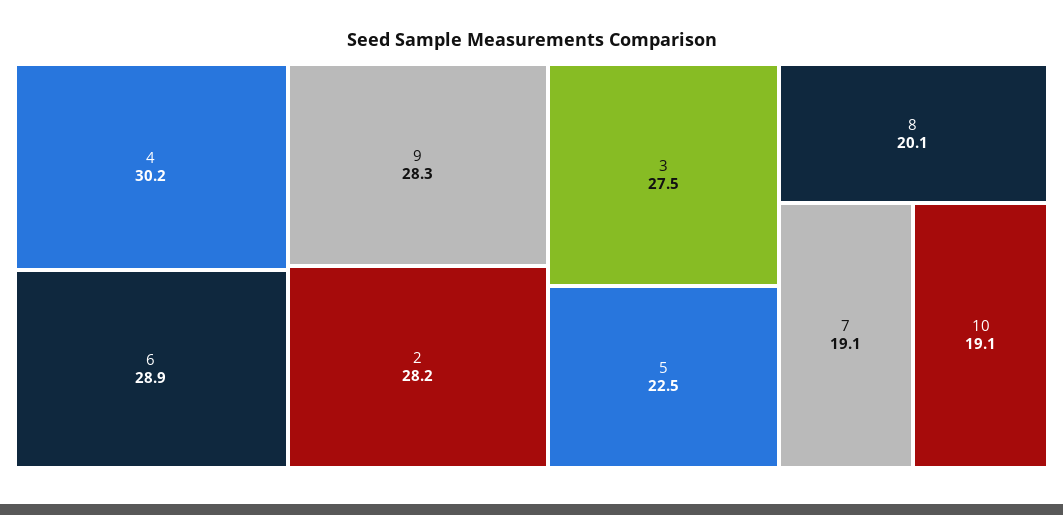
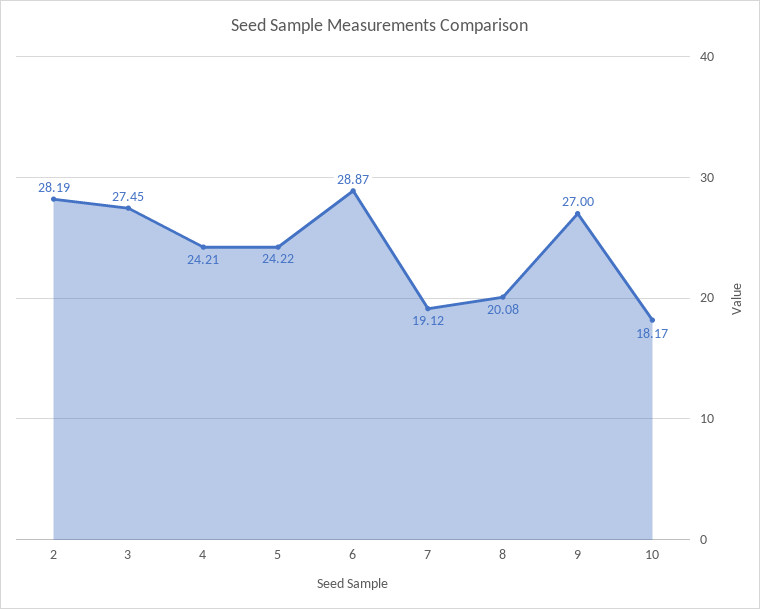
  {
-   "4": 30.2,
+   "4": 24.21,
    "6": 28.87,
-   "9": 28.3,
+   "9": 27,
    "2": 28.19,
    "3": 27.45,
-   "5": 22.5,
+   "5": 24.22,
    "8": 20.08,
    "7": 19.12,
-   "10": 19.1
+   "10": 18.17
  }

